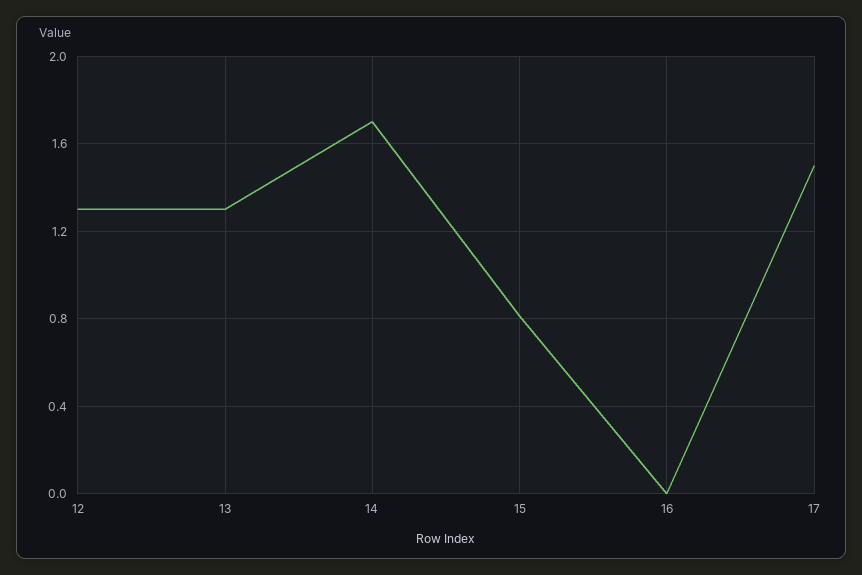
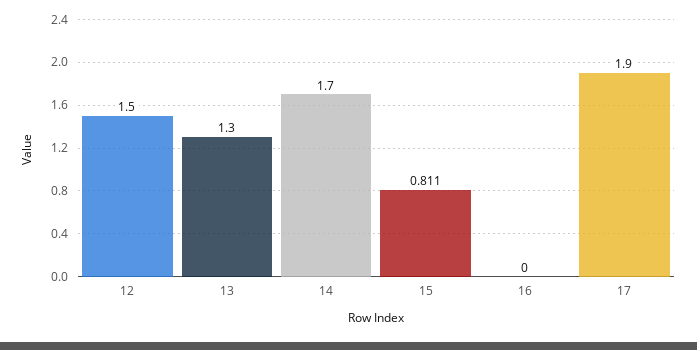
  {
-   "12": 1.3,
+   "12": 1.5,
    "13": 1.3,
    "14": 1.7,
    "15": 0.811,
    "16": 0,
-   "17": 1.5
+   "17": 1.9
  }

